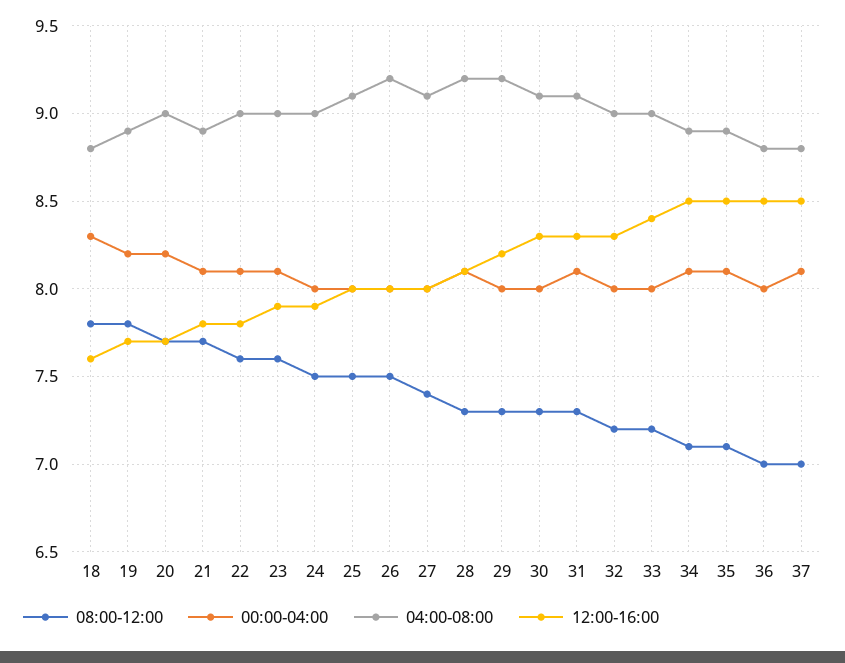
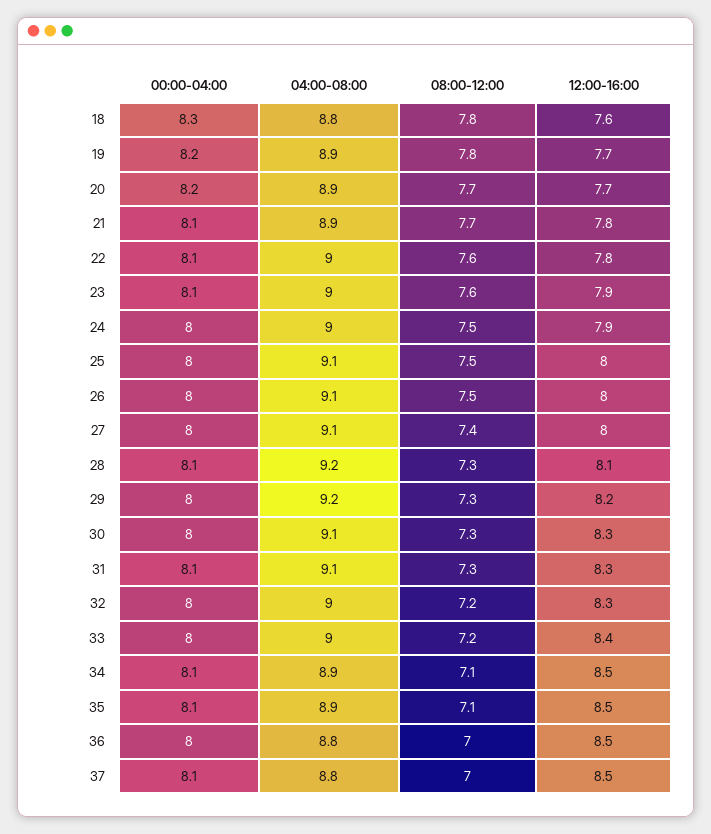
  {
    "08:00-12:00": {
      "18": 7.8,
      "19": 7.8,
      "20": 7.7,
      "21": 7.7,
      "22": 7.6,
      "23": 7.6,
      "24": 7.5,
      "25": 7.5,
      "26": 7.5,
      "27": 7.4,
      "28": 7.3,
      "29": 7.3,
      "30": 7.3,
      "31": 7.3,
      "32": 7.2,
      "33": 7.2,
      "34": 7.1,
      "35": 7.1,
      "36": 7,
      "37": 7
    },
    "00:00-04:00": {
      "18": 8.3,
      "19": 8.2,
      "20": 8.2,
      "21": 8.1,
      "22": 8.1,
      "23": 8.1,
      "24": 8,
      "25": 8,
      "26": 8,
      "27": 8,
      "28": 8.1,
      "29": 8,
      "30": 8,
      "31": 8.1,
      "32": 8,
      "33": 8,
      "34": 8.1,
      "35": 8.1,
      "36": 8,
      "37": 8.1
    },
    "04:00-08:00": {
      "18": 8.8,
      "19": 8.9,
-     "20": 9,
+     "20": 8.9,
      "21": 8.9,
      "22": 9,
      "23": 9,
      "24": 9,
      "25": 9.1,
-     "26": 9.2,
+     "26": 9.1,
      "27": 9.1,
      "28": 9.2,
      "29": 9.2,
      "30": 9.1,
      "31": 9.1,
      "32": 9,
      "33": 9,
      "34": 8.9,
      "35": 8.9,
      "36": 8.8,
      "37": 8.8
    },
    "12:00-16:00": {
      "18": 7.6,
      "19": 7.7,
      "20": 7.7,
      "21": 7.8,
      "22": 7.8,
      "23": 7.9,
      "24": 7.9,
      "25": 8,
      "26": 8,
      "27": 8,
      "28": 8.1,
      "29": 8.2,
      "30": 8.3,
      "31": 8.3,
      "32": 8.3,
      "33": 8.4,
      "34": 8.5,
      "35": 8.5,
      "36": 8.5,
      "37": 8.5
    }
  }

